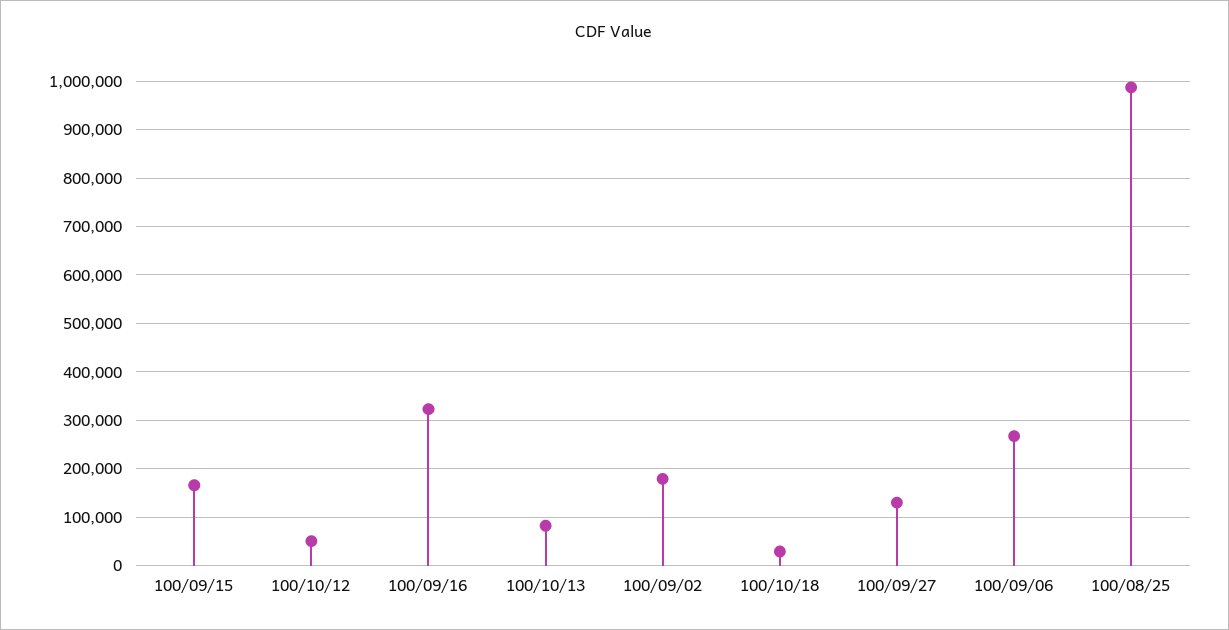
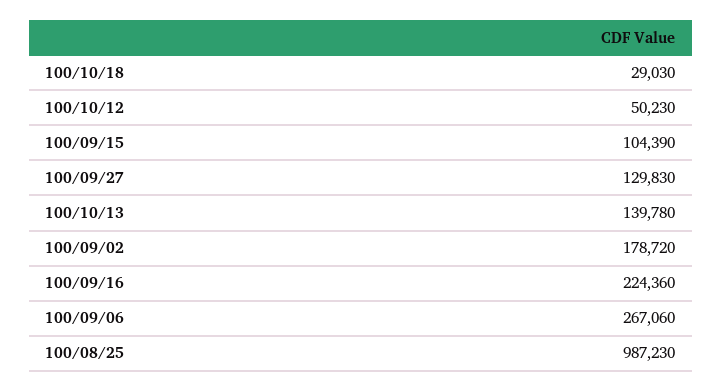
  {
-   "100/09/15": 160000,
+   "100/09/15": 104390,
    "100/10/12": 50230,
-   "100/09/16": 320000,
+   "100/09/16": 224360,
-   "100/10/13": 80000,
+   "100/10/13": 139780,
    "100/09/02": 178720,
    "100/10/18": 29030,
    "100/09/27": 129830,
    "100/09/06": 267060,
    "100/08/25": 987230
  }

